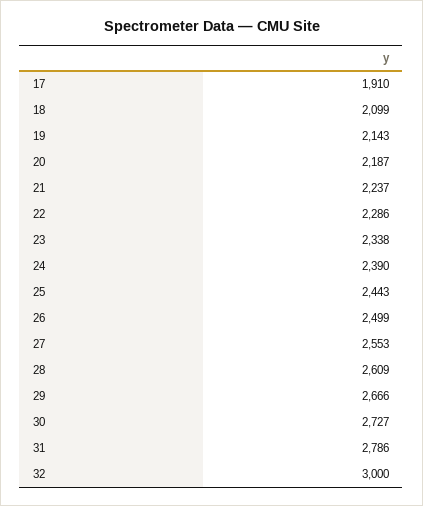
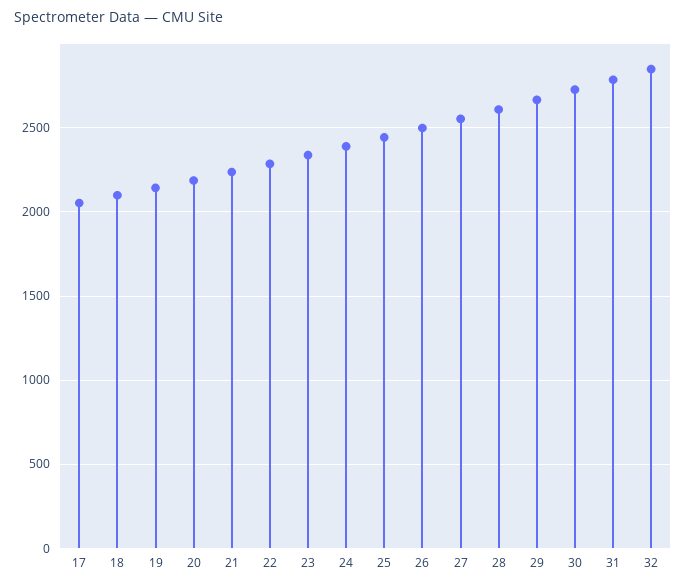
  {
-   "17": 1910,
+   "17": 2050,
    "18": 2099,
    "19": 2143,
    "20": 2187,
    "21": 2237,
    "22": 2286,
    "23": 2338,
    "24": 2390,
    "25": 2443,
    "26": 2499,
    "27": 2553,
    "28": 2609,
    "29": 2666,
    "30": 2727,
    "31": 2786,
-   "32": 3000
+   "32": 2850
  }

